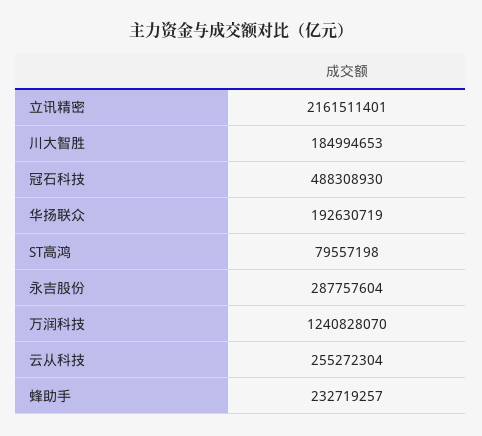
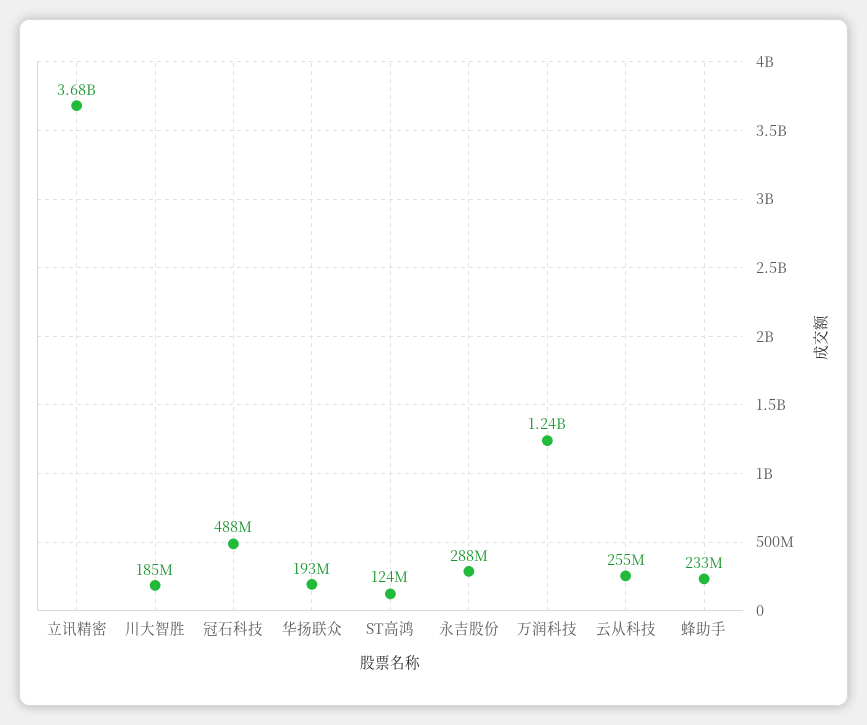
  {
-   "立讯精密": 2161511401,
+   "立讯精密": 3680000000,
    "川大智胜": 184994653,
    "冠石科技": 488308930,
    "华扬联众": 192630719,
-   "ST高鸿": 79557198,
+   "ST高鸿": 124000000,
    "永吉股份": 287757604,
    "万润科技": 1240828070,
    "云从科技": 255272304,
    "蜂助手": 232719257
  }

